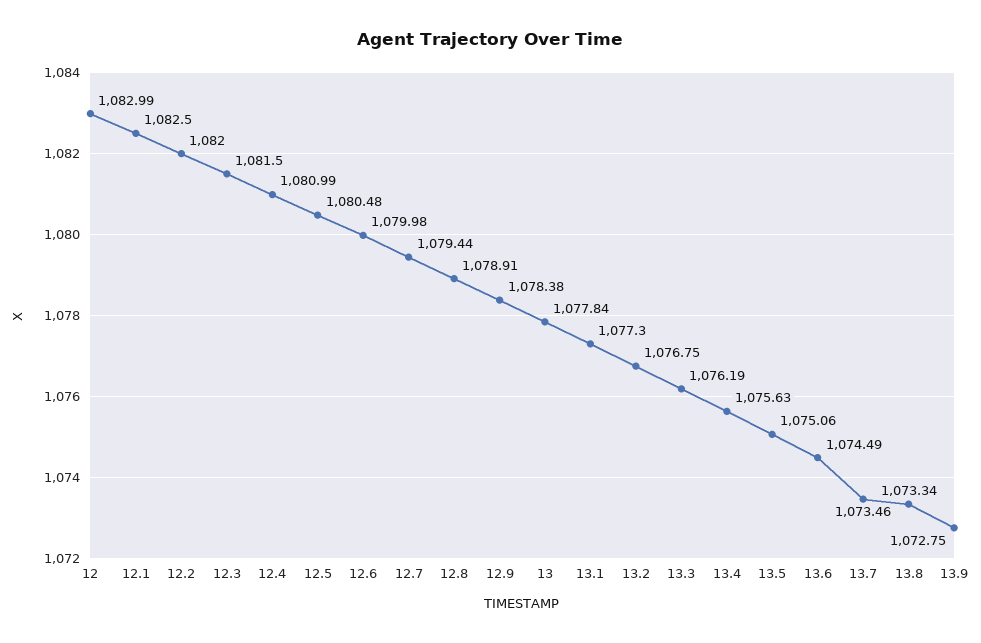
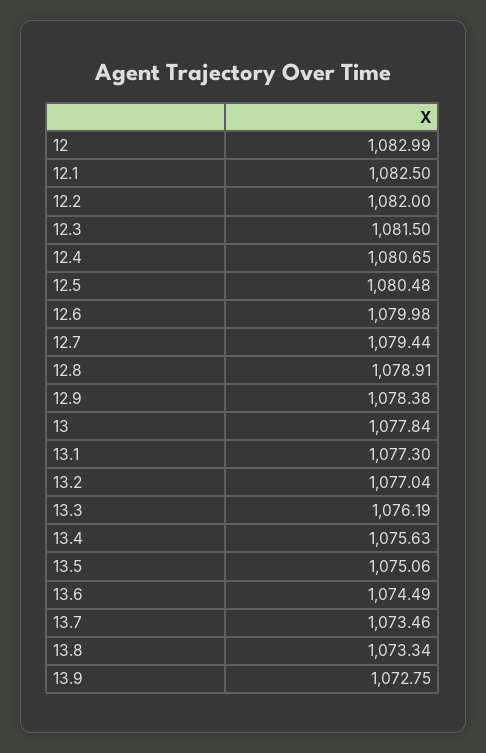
  {
    "12": 1082.99,
    "12.1": 1082.5,
    "12.2": 1082,
    "12.3": 1081.5,
-   "12.4": 1080.99,
+   "12.4": 1080.65,
    "12.5": 1080.48,
    "12.6": 1079.98,
    "12.7": 1079.44,
    "12.8": 1078.91,
    "12.9": 1078.38,
    "13": 1077.84,
    "13.1": 1077.3,
-   "13.2": 1076.75,
+   "13.2": 1077.04,
    "13.3": 1076.19,
    "13.4": 1075.63,
    "13.5": 1075.06,
    "13.6": 1074.49,
    "13.7": 1073.46,
    "13.8": 1073.34,
    "13.9": 1072.75
  }

